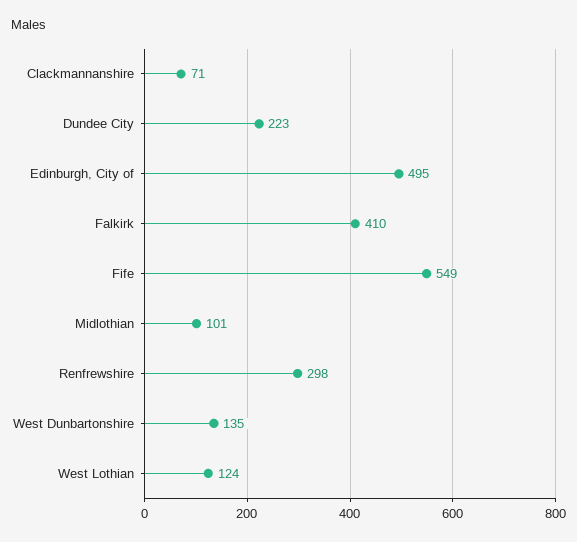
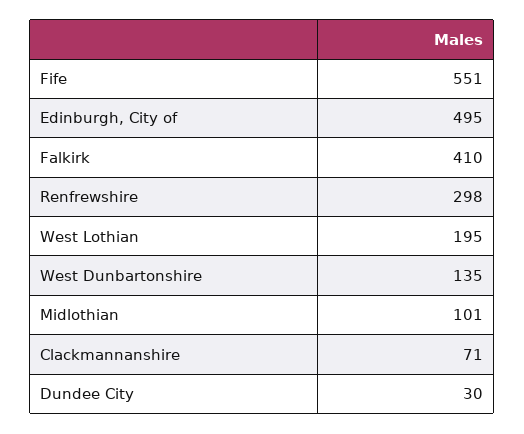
  {
    "Clackmannanshire": 71,
-   "Dundee City": 223,
+   "Dundee City": 30,
    "Edinburgh, City of": 495,
    "Falkirk": 410,
-   "Fife": 549,
+   "Fife": 551,
    "Midlothian": 101,
    "Renfrewshire": 298,
    "West Dunbartonshire": 135,
-   "West Lothian": 124
+   "West Lothian": 195
  }

